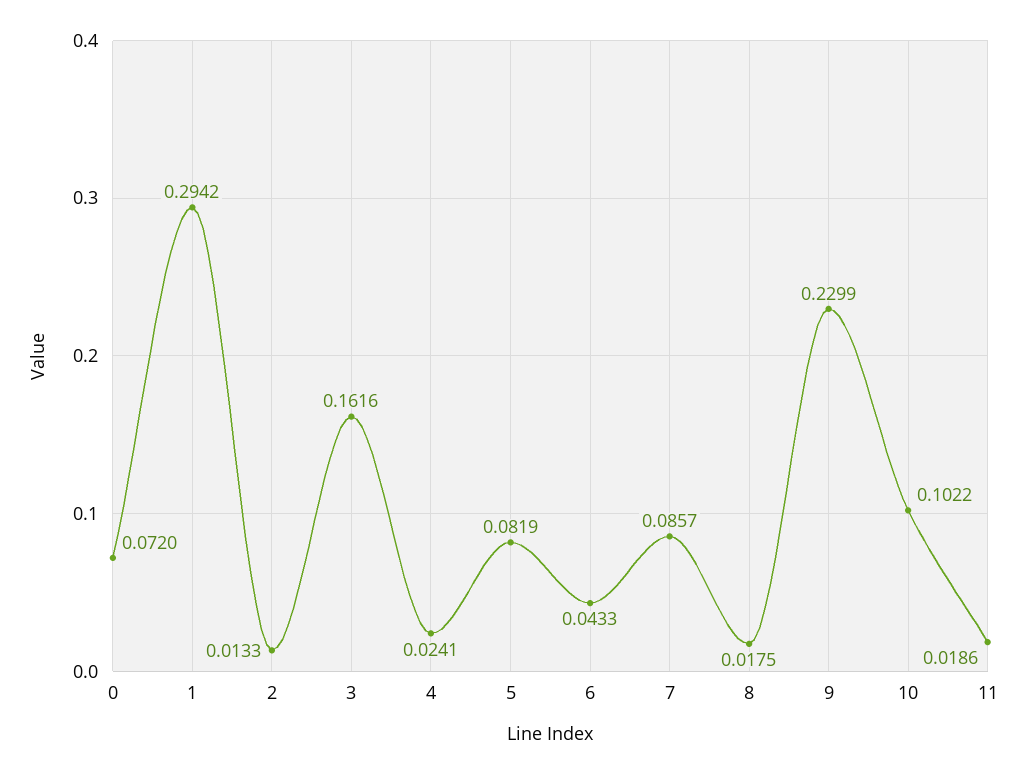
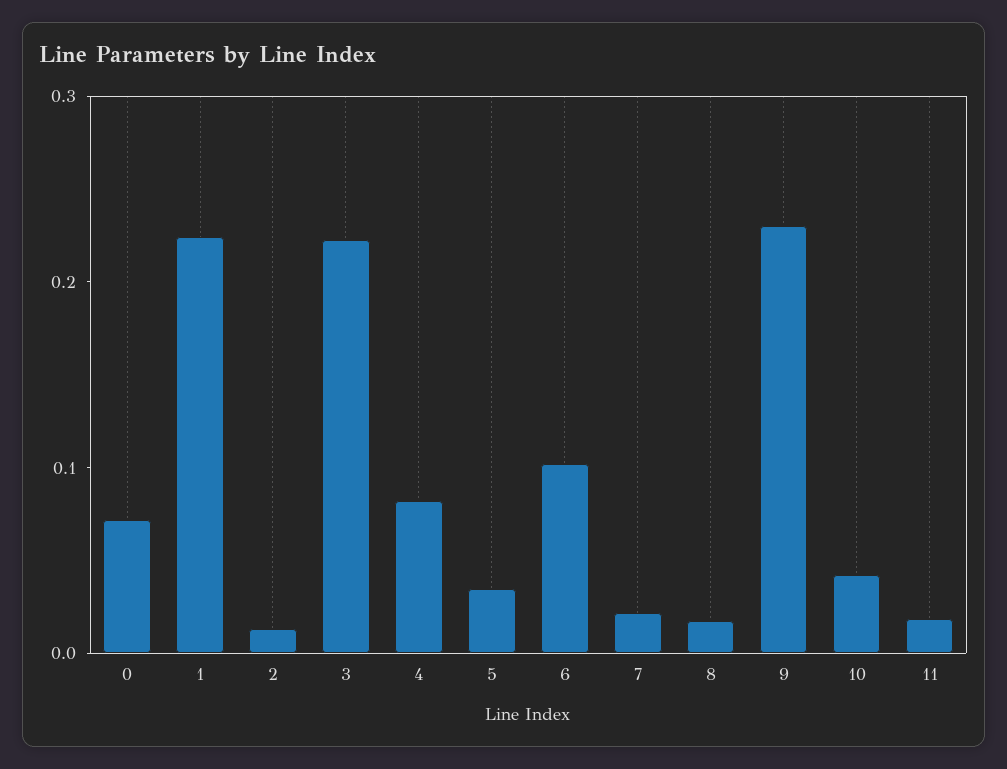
  {
    "0": 0.072,
-   "1": 0.2942,
+   "1": 0.22,
    "2": 0.0133,
-   "3": 0.1616,
+   "3": 0.22,
-   "4": 0.0241,
+   "4": 0.08,
-   "5": 0.0819,
+   "5": 0.04,
-   "6": 0.0433,
+   "6": 0.1,
-   "7": 0.0857,
+   "7": 0.02,
    "8": 0.0175,
    "9": 0.2299,
-   "10": 0.1022,
+   "10": 0.04,
    "11": 0.0186
  }

